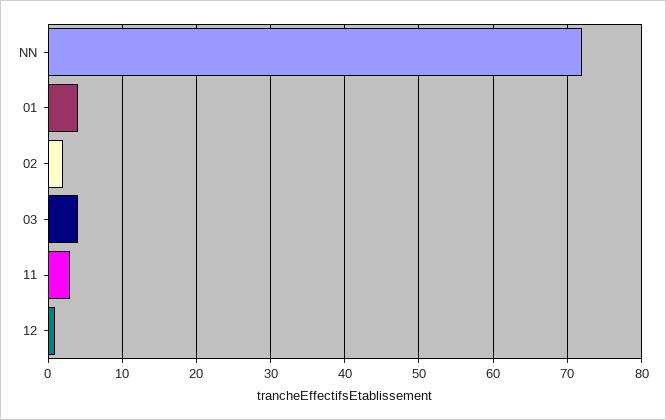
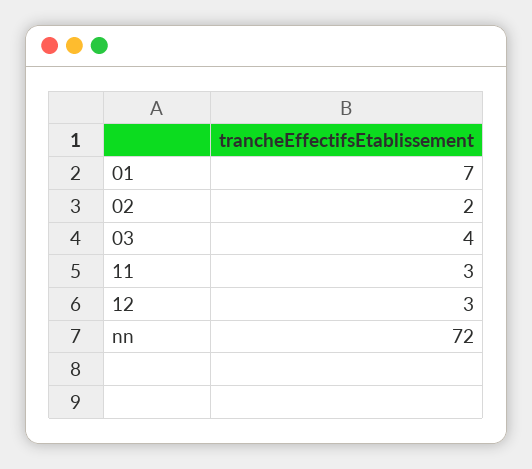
  {
    "NN": 72,
-   "01": 4,
+   "01": 7,
    "02": 2,
    "03": 4,
    "11": 3,
-   "12": 1
+   "12": 3
  }

